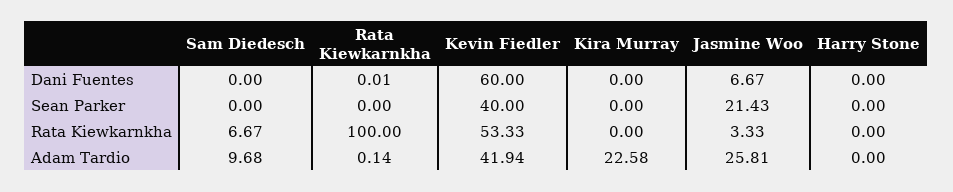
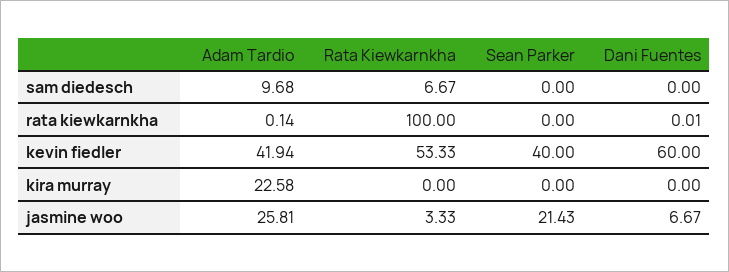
  {
    "Sam Diedesch": {
      "Dani Fuentes": 0,
      "Sean Parker": 0,
      "Rata Kiewkarnkha": 6.67,
      "Adam Tardio": 9.68
    },
    "Rata Kiewkarnkha": {
      "Dani Fuentes": 0.01,
      "Sean Parker": 0,
      "Rata Kiewkarnkha": 100,
      "Adam Tardio": 0.14
    },
    "Kevin Fiedler": {
      "Dani Fuentes": 60,
      "Sean Parker": 40,
      "Rata Kiewkarnkha": 53.33,
      "Adam Tardio": 41.94
    },
    "Kira Murray": {
      "Dani Fuentes": 0,
      "Sean Parker": 0,
      "Rata Kiewkarnkha": 0,
      "Adam Tardio": 22.58
    },
    "Jasmine Woo": {
      "Dani Fuentes": 6.67,
      "Sean Parker": 21.43,
      "Rata Kiewkarnkha": 3.33,
      "Adam Tardio": 25.81
-   },
+   }
-   "Harry Stone": {
-     "Dani Fuentes": 0,
-     "Sean Parker": 0,
-     "Rata Kiewkarnkha": 0,
-     "Adam Tardio": 0
-   }
  }

